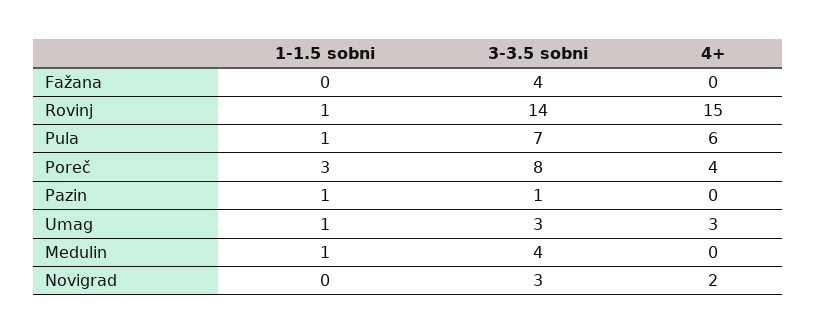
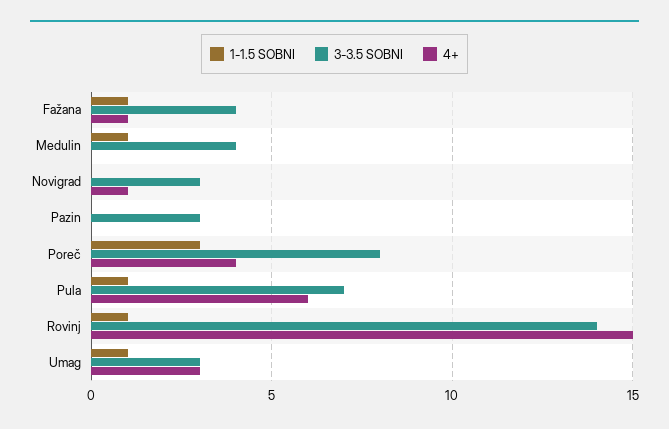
  {
    "1-1.5 sobni": {
-     "Fažana": 0,
+     "Fažana": 1,
      "Rovinj": 1,
      "Pula": 1,
      "Poreč": 3,
-     "Pazin": 1,
+     "Pazin": 0,
      "Umag": 1,
      "Medulin": 1,
      "Novigrad": 0
    },
    "3-3.5 sobni": {
      "Fažana": 4,
      "Rovinj": 14,
      "Pula": 7,
      "Poreč": 8,
-     "Pazin": 1,
+     "Pazin": 3,
      "Umag": 3,
      "Medulin": 4,
      "Novigrad": 3
    },
    "4+": {
-     "Fažana": 0,
+     "Fažana": 1,
      "Rovinj": 15,
      "Pula": 6,
      "Poreč": 4,
      "Pazin": 0,
      "Umag": 3,
      "Medulin": 0,
-     "Novigrad": 2
+     "Novigrad": 1
    }
  }

